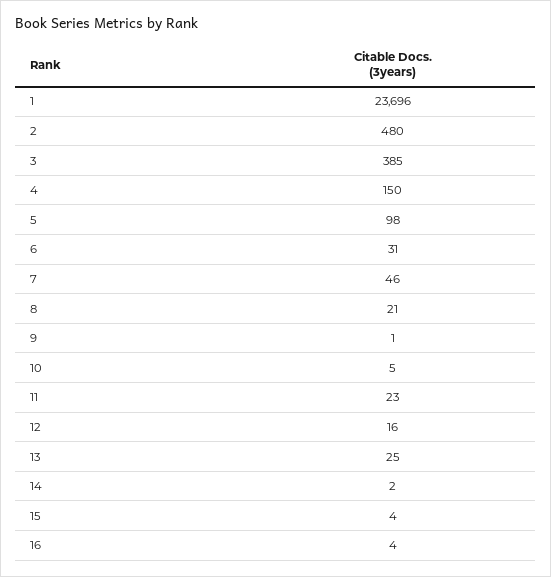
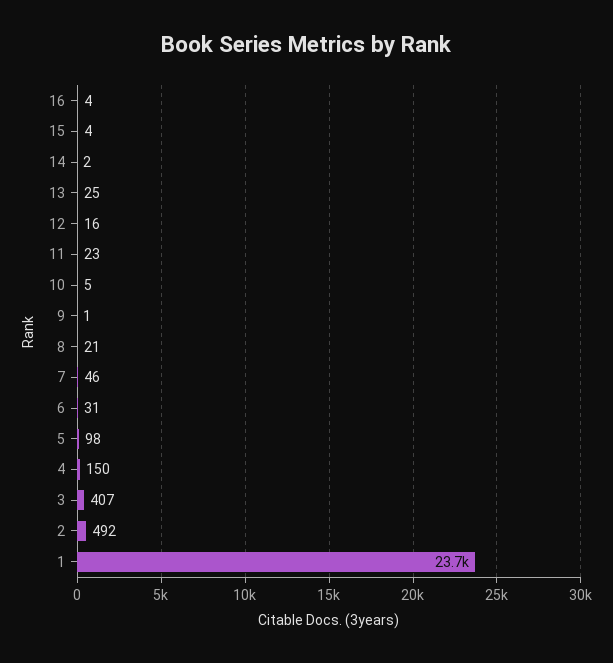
  {
    "1": 23696,
-   "2": 480,
+   "2": 492,
-   "3": 385,
+   "3": 407,
    "4": 150,
    "5": 98,
    "6": 31,
    "7": 46,
    "8": 21,
    "9": 1,
    "10": 5,
    "11": 23,
    "12": 16,
    "13": 25,
    "14": 2,
    "15": 4,
    "16": 4
  }

